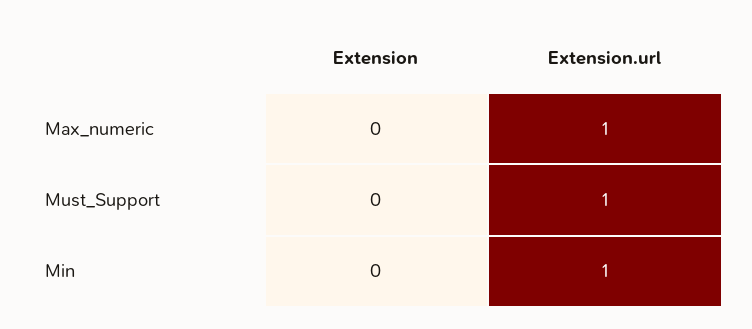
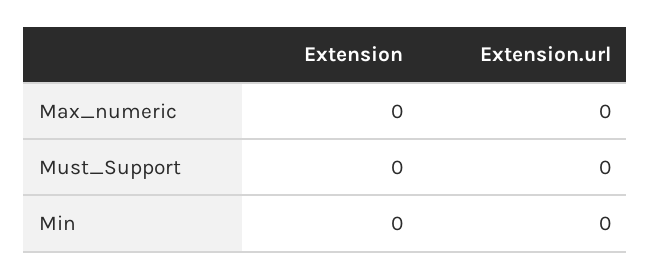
  {
    "Extension": {
      "Max_numeric": 0,
      "Must_Support": 0,
      "Min": 0
    },
    "Extension.url": {
-     "Max_numeric": 1,
+     "Max_numeric": 0,
-     "Must_Support": 1,
+     "Must_Support": 0,
-     "Min": 1
+     "Min": 0
    }
  }

